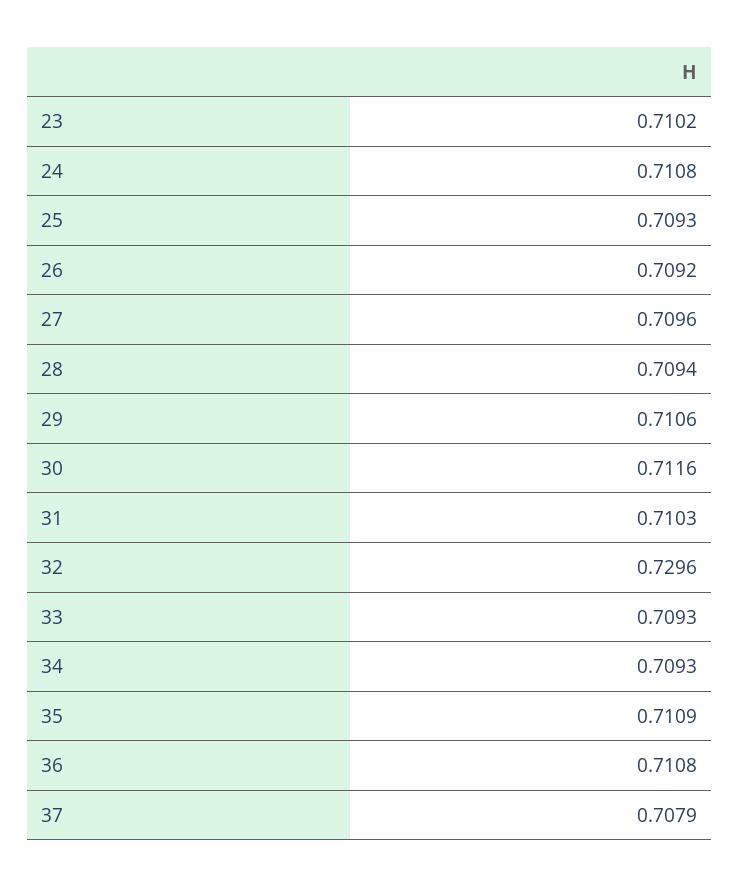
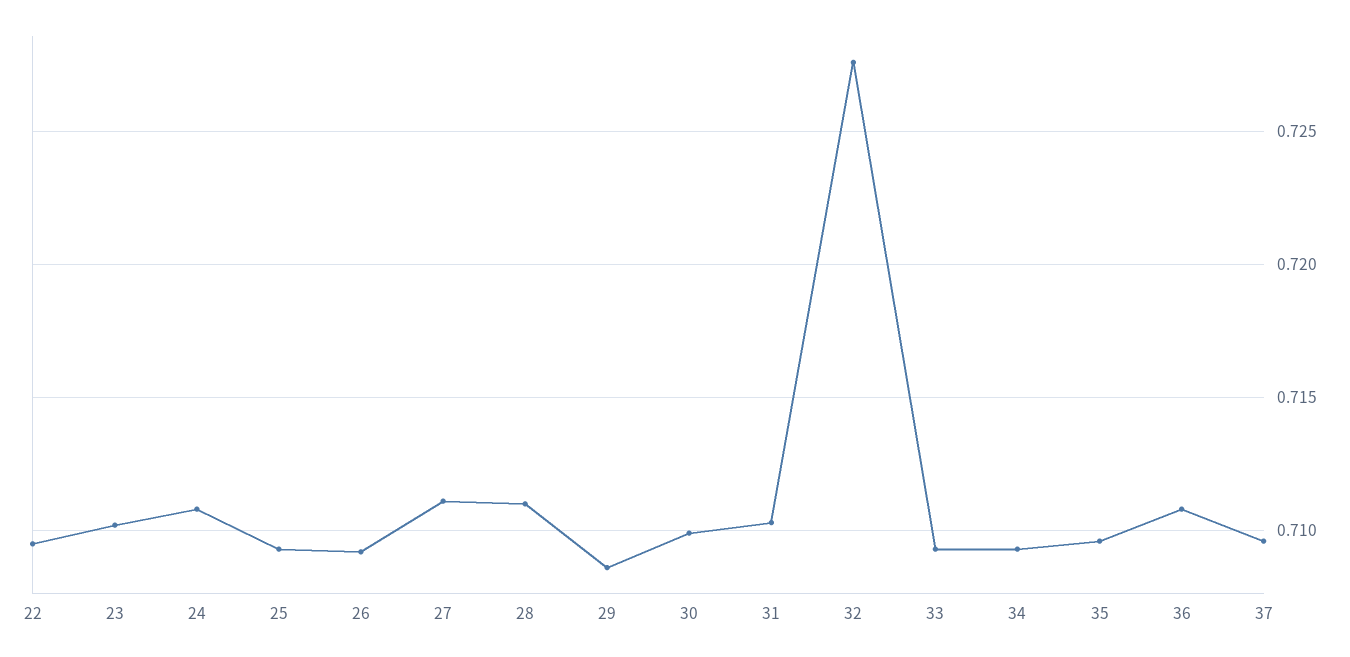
  {
    "23": 0.7102,
    "24": 0.7108,
    "25": 0.7093,
    "26": 0.7092,
-   "27": 0.7096,
+   "27": 0.711,
-   "28": 0.7094,
+   "28": 0.711,
-   "29": 0.7106,
+   "29": 0.7085,
-   "30": 0.7116,
+   "30": 0.71,
    "31": 0.7103,
-   "32": 0.7296,
+   "32": 0.7275,
    "33": 0.7093,
    "34": 0.7093,
-   "35": 0.7109,
+   "35": 0.7095,
    "36": 0.7108,
-   "37": 0.7079
+   "37": 0.7095,
+   "22": 0.7095
  }

